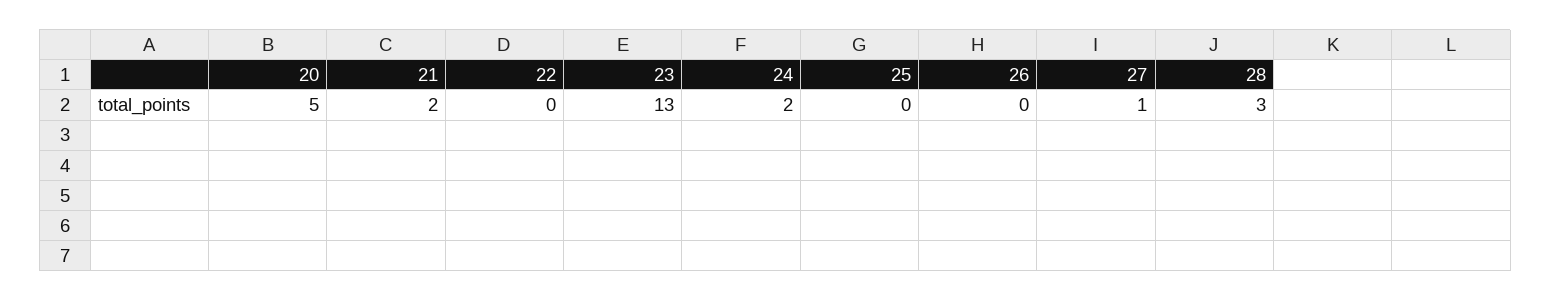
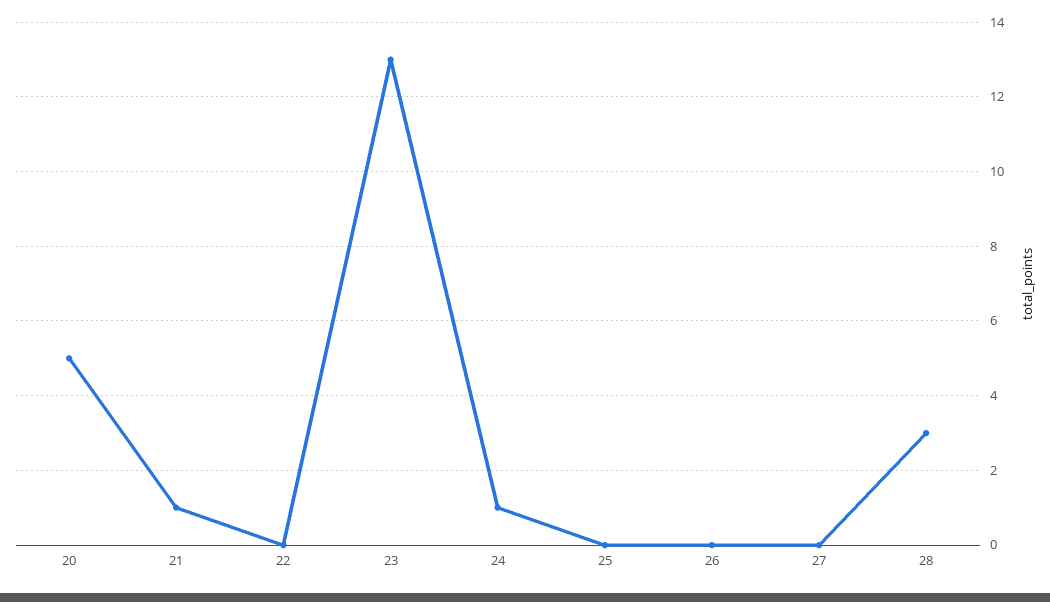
  {
    "20": 5,
-   "21": 2,
+   "21": 1,
    "22": 0,
    "23": 13,
-   "24": 2,
+   "24": 1,
    "25": 0,
    "26": 0,
-   "27": 1,
+   "27": 0,
    "28": 3
  }

